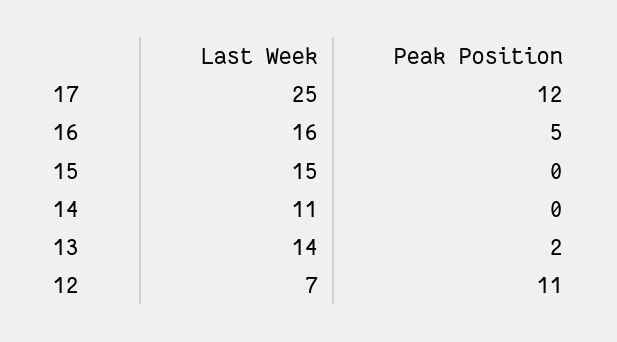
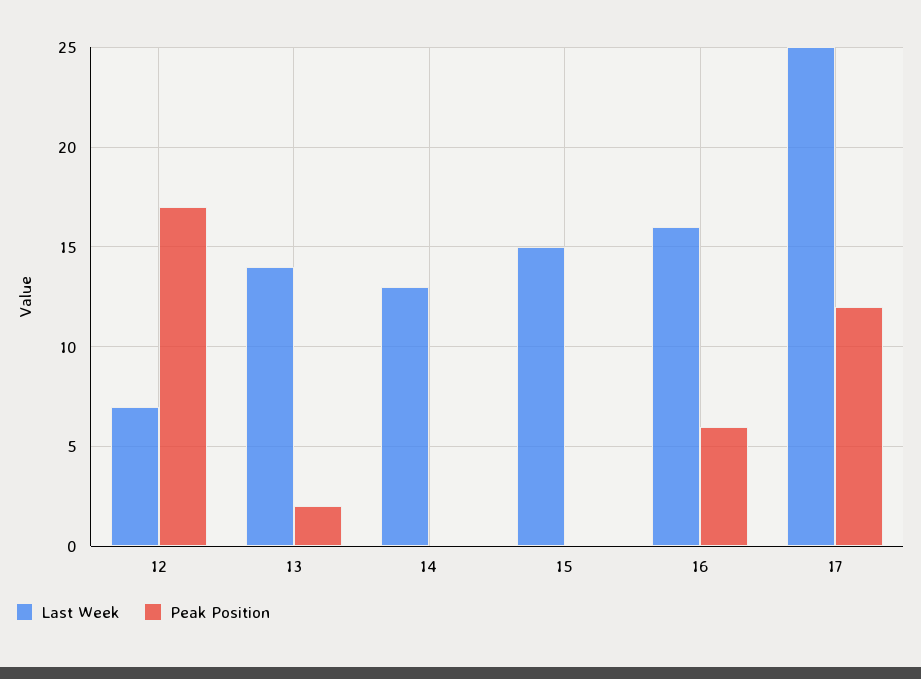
  {
    "Last Week": {
      "17": 25,
      "16": 16,
      "15": 15,
-     "14": 11,
+     "14": 13,
      "13": 14,
      "12": 7
    },
    "Peak Position": {
      "17": 12,
-     "16": 5,
+     "16": 6,
      "15": 0,
      "14": 0,
      "13": 2,
-     "12": 11
+     "12": 17
    }
  }

